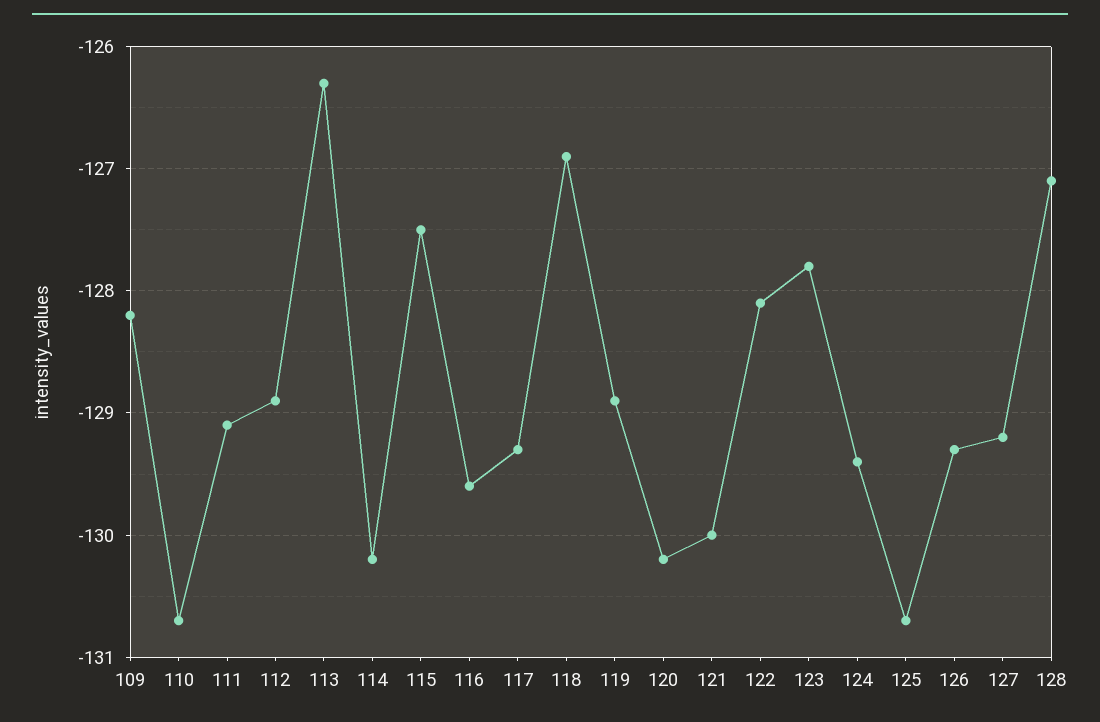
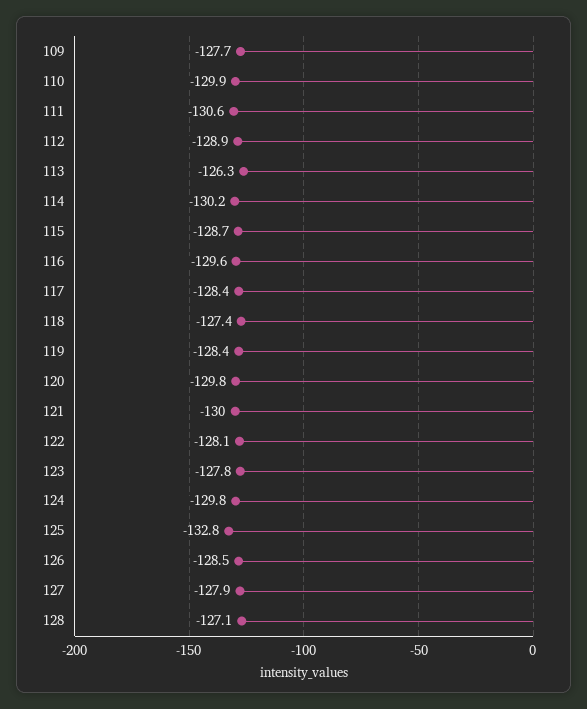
  {
-   "109": -128.2,
+   "109": -127.7,
-   "110": -130.7,
+   "110": -129.9,
-   "111": -129.1,
+   "111": -130.6,
    "112": -128.9,
    "113": -126.3,
    "114": -130.2,
-   "115": -127.5,
+   "115": -128.7,
    "116": -129.6,
-   "117": -129.3,
+   "117": -128.4,
-   "118": -126.9,
+   "118": -127.4,
-   "119": -128.9,
+   "119": -128.4,
-   "120": -130.2,
+   "120": -129.8,
    "121": -130,
    "122": -128.1,
    "123": -127.8,
-   "124": -129.4,
+   "124": -129.8,
-   "125": -130.7,
+   "125": -132.8,
-   "126": -129.3,
+   "126": -128.5,
-   "127": -129.2,
+   "127": -127.9,
    "128": -127.1
  }

